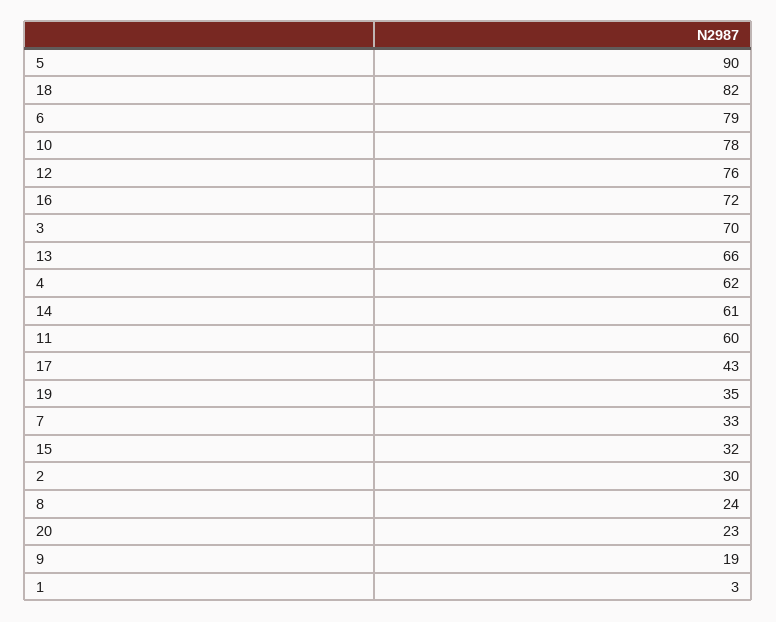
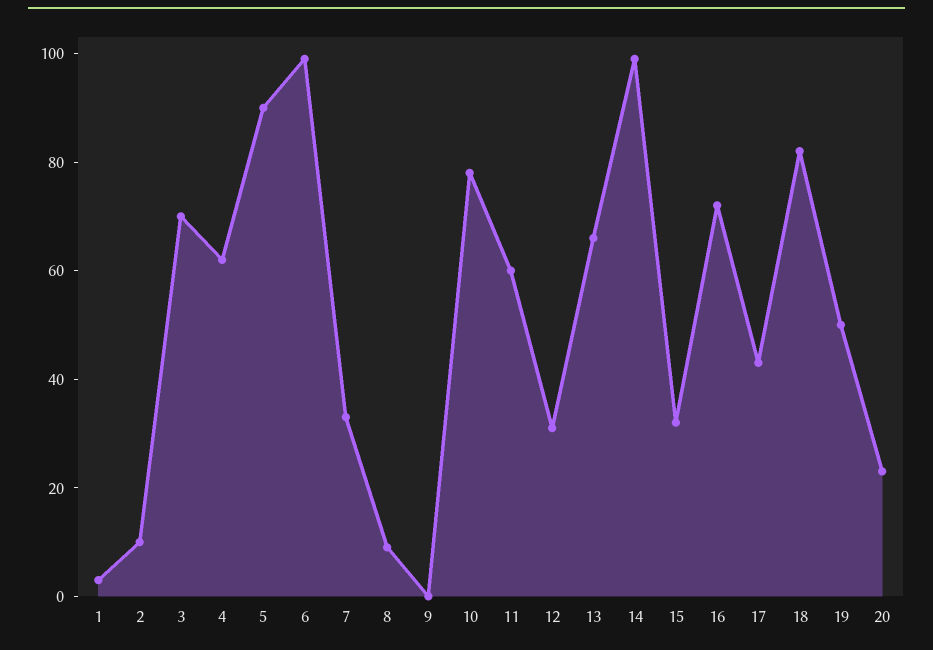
  {
    "5": 90,
    "18": 82,
-   "6": 79,
+   "6": 100,
    "10": 78,
-   "12": 76,
+   "12": 30,
    "16": 72,
    "3": 70,
    "13": 66,
    "4": 62,
-   "14": 61,
+   "14": 100,
    "11": 60,
    "17": 43,
-   "19": 35,
+   "19": 50,
    "7": 33,
    "15": 32,
-   "2": 30,
+   "2": 10,
-   "8": 24,
+   "8": 10,
    "20": 23,
-   "9": 19,
+   "9": 0,
    "1": 3
  }

